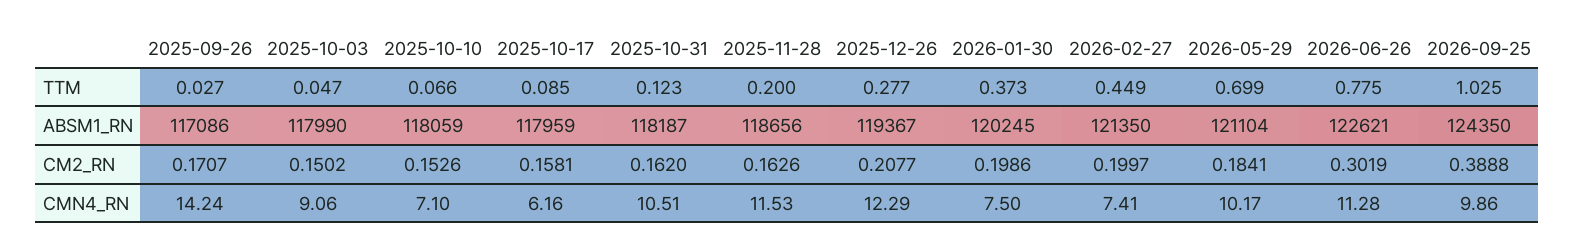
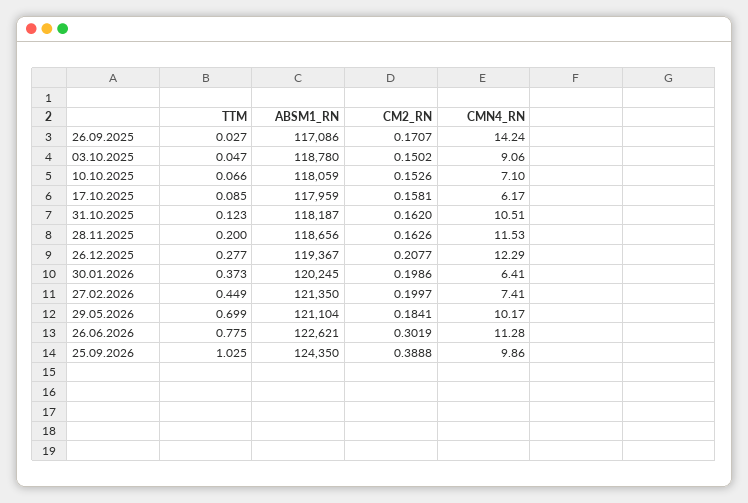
  {
    "2025-09-26": {
      "TTM": 0.027,
      "ABSM1_RN": 117086,
      "CM2_RN": 0.1707,
      "CMN4_RN": 14.24
    },
    "2025-10-03": {
      "TTM": 0.047,
-     "ABSM1_RN": 117990,
+     "ABSM1_RN": 118780,
      "CM2_RN": 0.1502,
      "CMN4_RN": 9.06
    },
    "2025-10-10": {
      "TTM": 0.066,
      "ABSM1_RN": 118059,
      "CM2_RN": 0.1526,
      "CMN4_RN": 7.1
    },
    "2025-10-17": {
      "TTM": 0.085,
      "ABSM1_RN": 117959,
      "CM2_RN": 0.1581,
-     "CMN4_RN": 6.16
+     "CMN4_RN": 6.17
    },
    "2025-10-31": {
      "TTM": 0.123,
      "ABSM1_RN": 118187,
      "CM2_RN": 0.162,
      "CMN4_RN": 10.51
    },
    "2025-11-28": {
      "TTM": 0.2,
      "ABSM1_RN": 118656,
      "CM2_RN": 0.1626,
      "CMN4_RN": 11.53
    },
    "2025-12-26": {
      "TTM": 0.277,
      "ABSM1_RN": 119367,
      "CM2_RN": 0.2077,
      "CMN4_RN": 12.29
    },
    "2026-01-30": {
      "TTM": 0.373,
      "ABSM1_RN": 120245,
      "CM2_RN": 0.1986,
-     "CMN4_RN": 7.5
+     "CMN4_RN": 6.41
    },
    "2026-02-27": {
      "TTM": 0.449,
      "ABSM1_RN": 121350,
      "CM2_RN": 0.1997,
      "CMN4_RN": 7.41
    },
    "2026-05-29": {
      "TTM": 0.699,
      "ABSM1_RN": 121104,
      "CM2_RN": 0.1841,
      "CMN4_RN": 10.17
    },
    "2026-06-26": {
      "TTM": 0.775,
      "ABSM1_RN": 122621,
      "CM2_RN": 0.3019,
      "CMN4_RN": 11.28
    },
    "2026-09-25": {
      "TTM": 1.025,
      "ABSM1_RN": 124350,
      "CM2_RN": 0.3888,
      "CMN4_RN": 9.86
    }
  }

